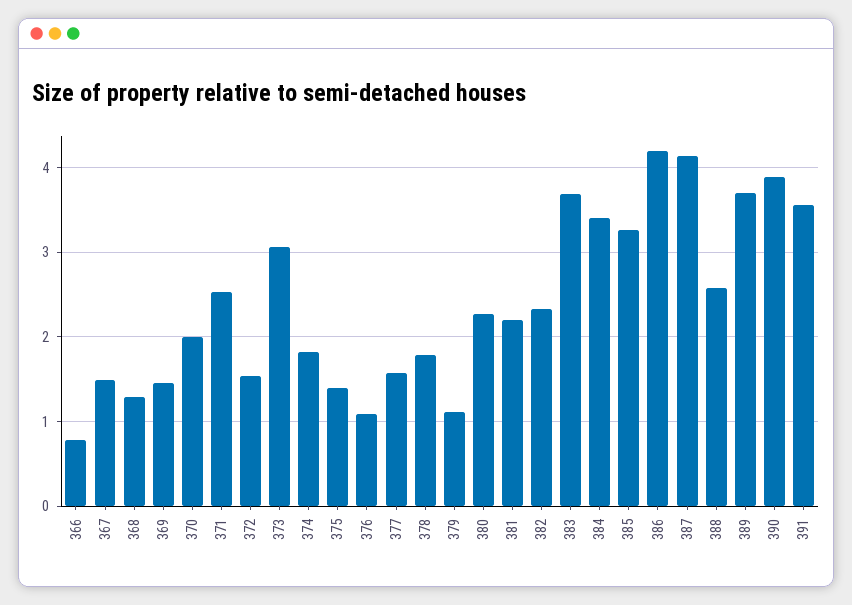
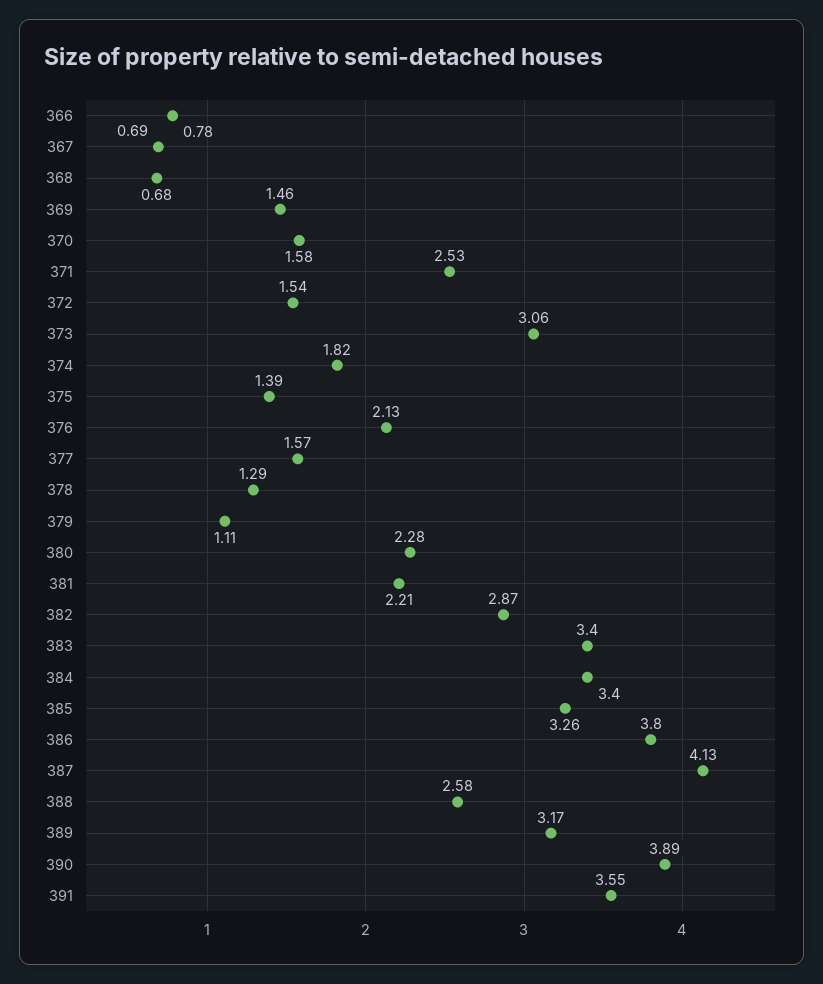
  {
    "366": 0.78,
-   "367": 1.5,
+   "367": 0.69,
-   "368": 1.3,
+   "368": 0.68,
    "369": 1.46,
-   "370": 2,
+   "370": 1.58,
    "371": 2.53,
    "372": 1.54,
    "373": 3.06,
    "374": 1.82,
    "375": 1.39,
-   "376": 1.1,
+   "376": 2.13,
    "377": 1.57,
-   "378": 1.8,
+   "378": 1.29,
    "379": 1.11,
    "380": 2.28,
    "381": 2.21,
-   "382": 2.3,
+   "382": 2.87,
-   "383": 3.7,
+   "383": 3.4,
    "384": 3.4,
    "385": 3.26,
-   "386": 4.2,
+   "386": 3.8,
    "387": 4.13,
    "388": 2.58,
-   "389": 3.7,
+   "389": 3.17,
    "390": 3.89,
    "391": 3.55
  }

